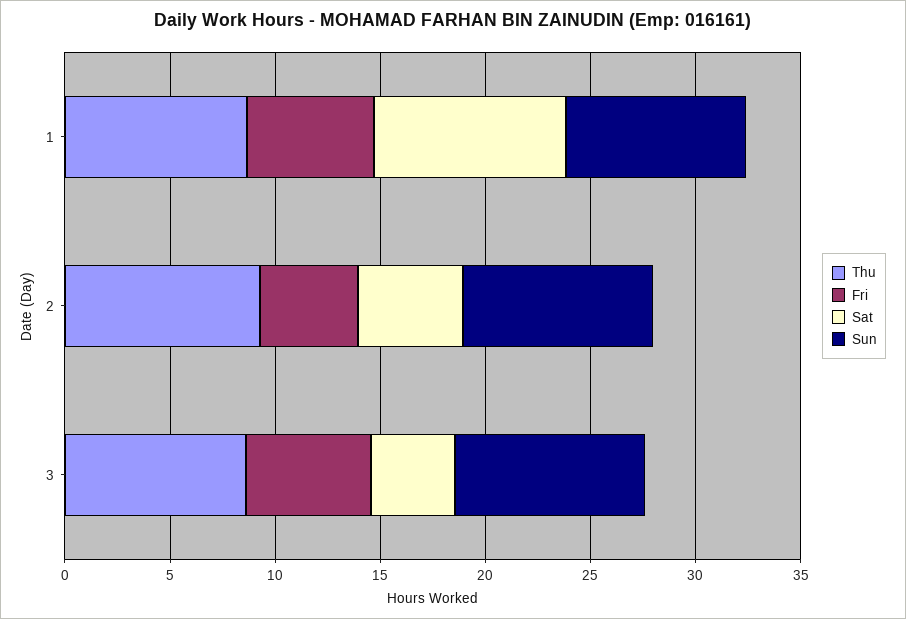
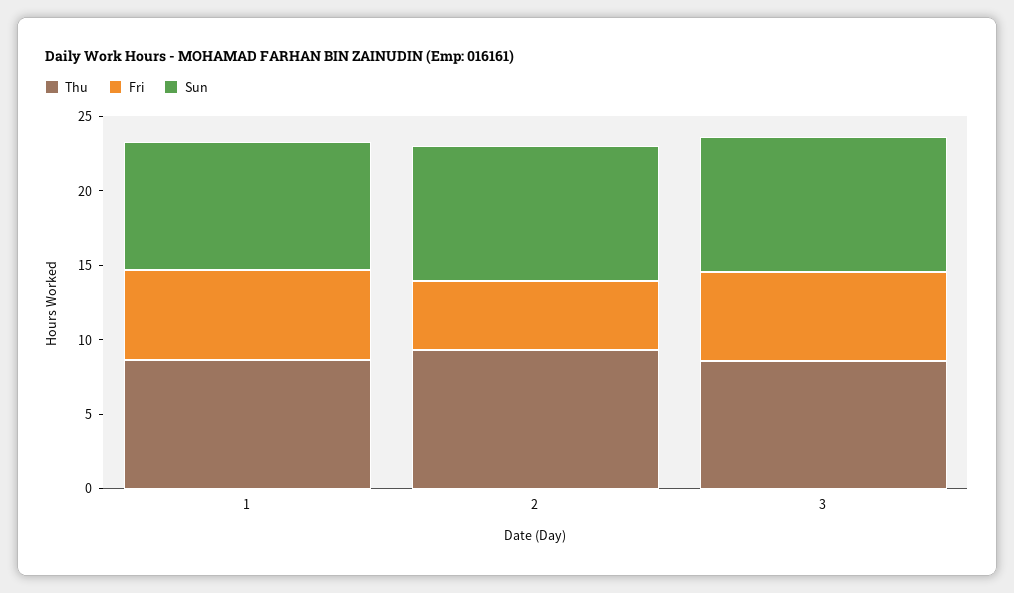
  {
    "Thu": {
      "1": 9,
      "2": 9,
      "3": 9
    },
    "Fri": {
      "1": 6,
      "2": 5,
      "3": 6
    },
-   "Sat": {
-     "1": 9,
-     "2": 5,
-     "3": 4
-   },
    "Sun": {
      "1": 9,
      "2": 9,
      "3": 9
    }
  }

